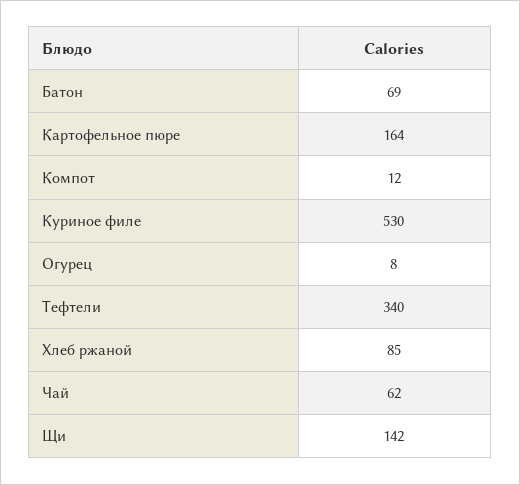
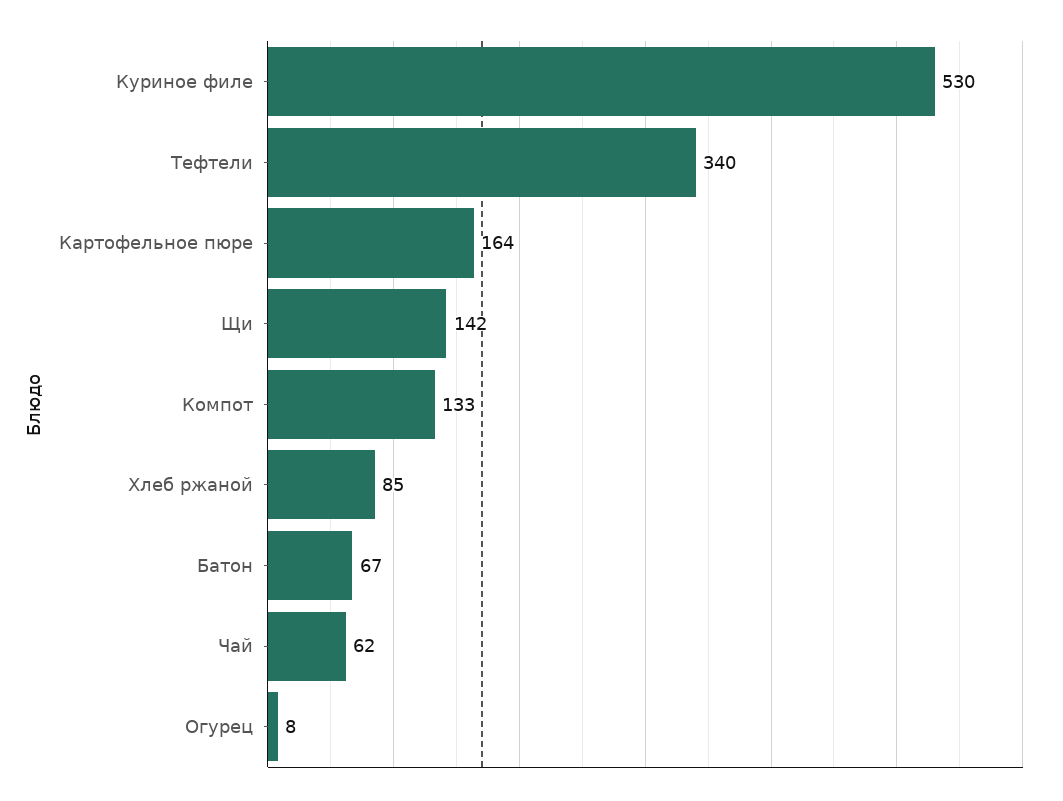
  {
-   "Батон": 69,
+   "Батон": 67,
    "Картофельное пюре": 164,
-   "Компот": 12,
+   "Компот": 133,
    "Куриное филе": 530,
    "Огурец": 8,
    "Тефтели": 340,
    "Хлеб ржаной": 85,
    "Чай": 62,
    "Щи": 142
  }

